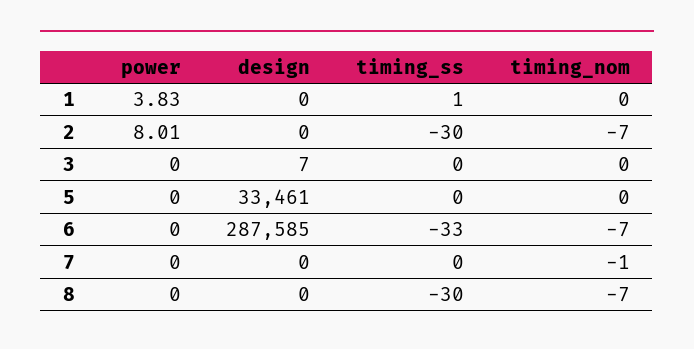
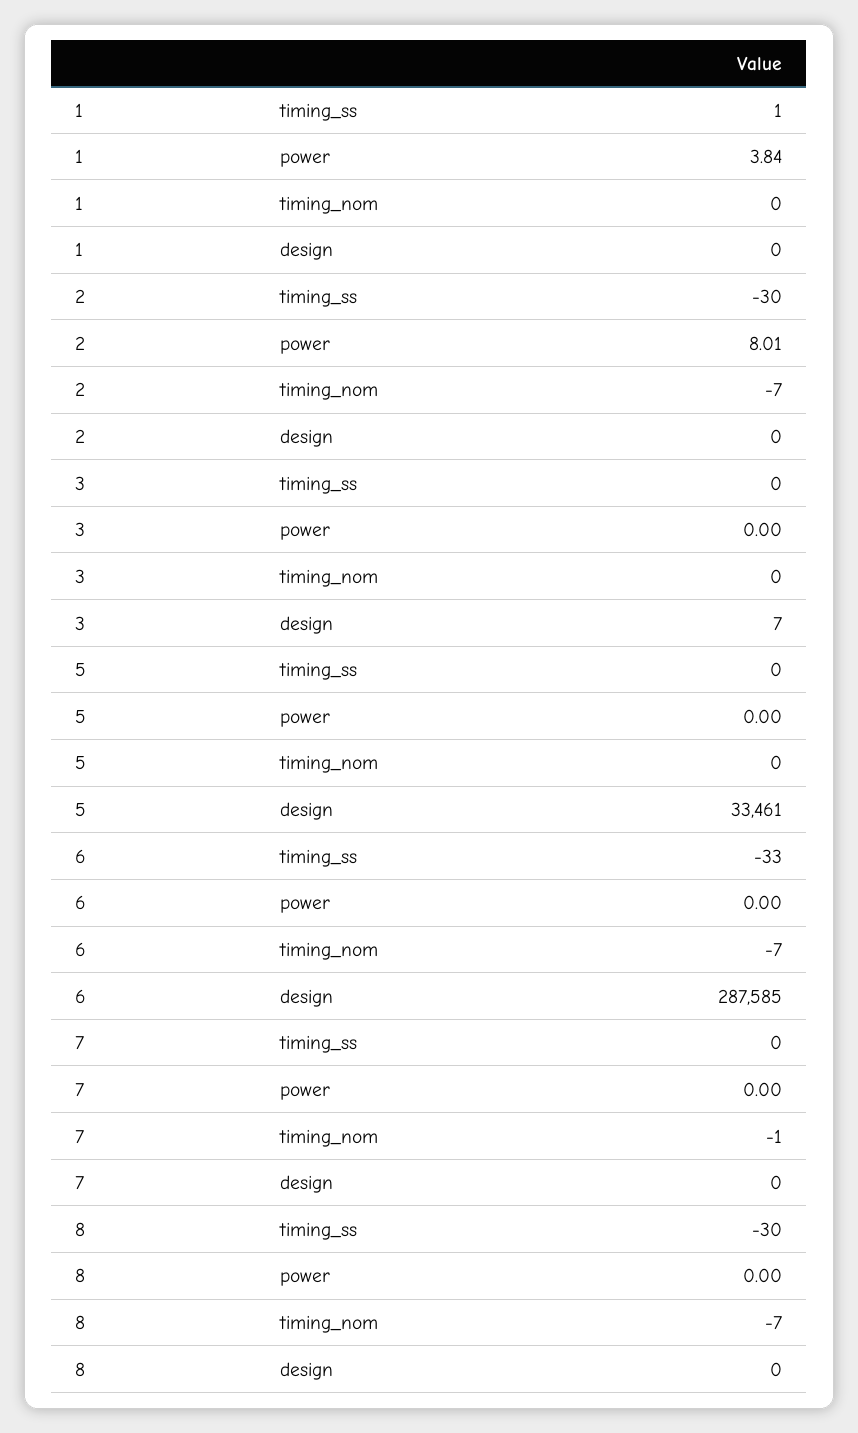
  {
    "power": {
-     "1": 3.83,
+     "1": 3.84,
      "2": 8.01,
      "3": 0,
      "5": 0,
      "6": 0,
      "7": 0,
      "8": 0
    },
    "design": {
      "1": 0,
      "2": 0,
      "3": 7,
      "5": 33461,
      "6": 287585,
      "7": 0,
      "8": 0
    },
    "timing_ss": {
      "1": 1,
      "2": -30,
      "3": 0,
      "5": 0,
      "6": -33,
      "7": 0,
      "8": -30
    },
    "timing_nom": {
      "1": 0,
      "2": -7,
      "3": 0,
      "5": 0,
      "6": -7,
      "7": -1,
      "8": -7
    }
  }

